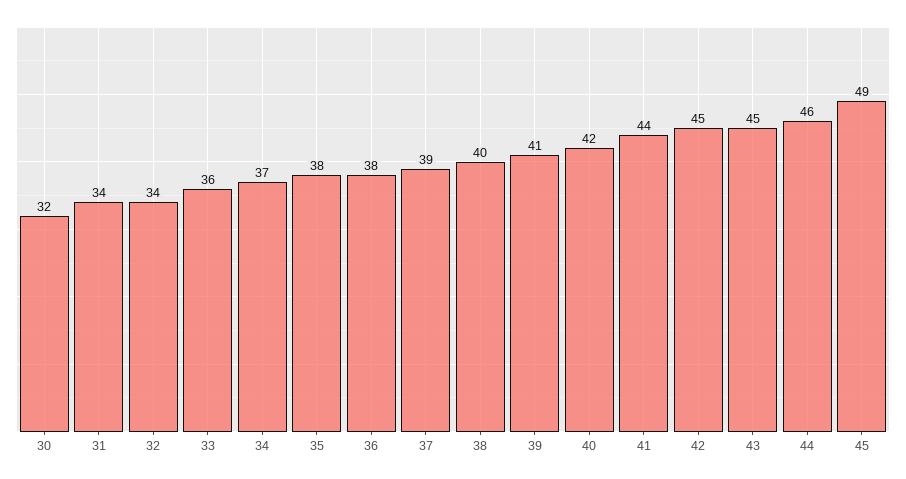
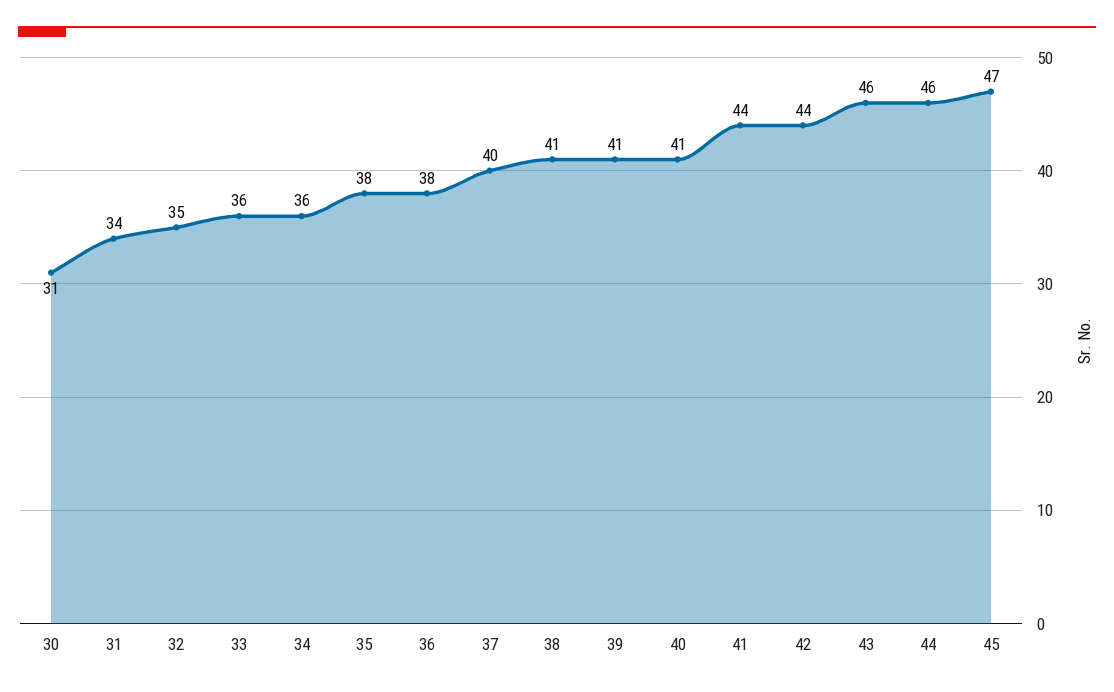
  {
-   "30": 32,
+   "30": 31,
    "31": 34,
-   "32": 34,
+   "32": 35,
    "33": 36,
-   "34": 37,
+   "34": 36,
    "35": 38,
    "36": 38,
-   "37": 39,
+   "37": 40,
-   "38": 40,
+   "38": 41,
    "39": 41,
-   "40": 42,
+   "40": 41,
    "41": 44,
-   "42": 45,
+   "42": 44,
-   "43": 45,
+   "43": 46,
    "44": 46,
-   "45": 49
+   "45": 47
  }

